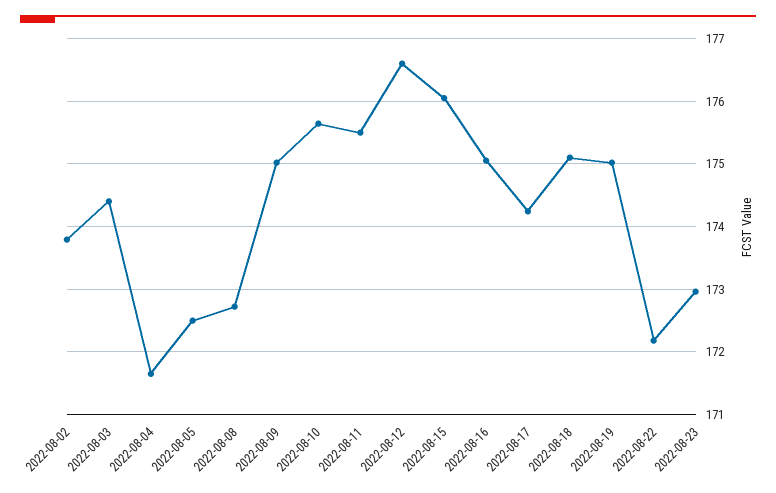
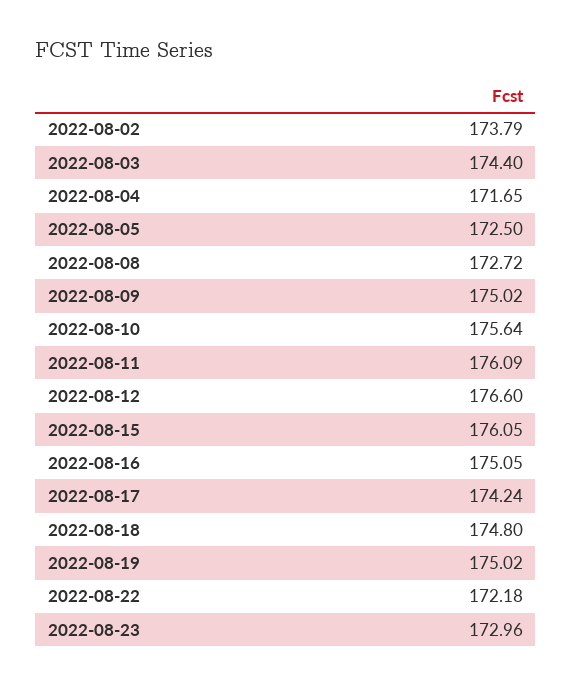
  {
    "2022-08-02": 173.79,
    "2022-08-03": 174.4,
    "2022-08-04": 171.65,
    "2022-08-05": 172.5,
    "2022-08-08": 172.72,
    "2022-08-09": 175.02,
    "2022-08-10": 175.64,
-   "2022-08-11": 175.5,
+   "2022-08-11": 176.09,
    "2022-08-12": 176.6,
    "2022-08-15": 176.05,
    "2022-08-16": 175.05,
    "2022-08-17": 174.24,
-   "2022-08-18": 175.1,
+   "2022-08-18": 174.8,
    "2022-08-19": 175.02,
    "2022-08-22": 172.18,
    "2022-08-23": 172.96
  }

